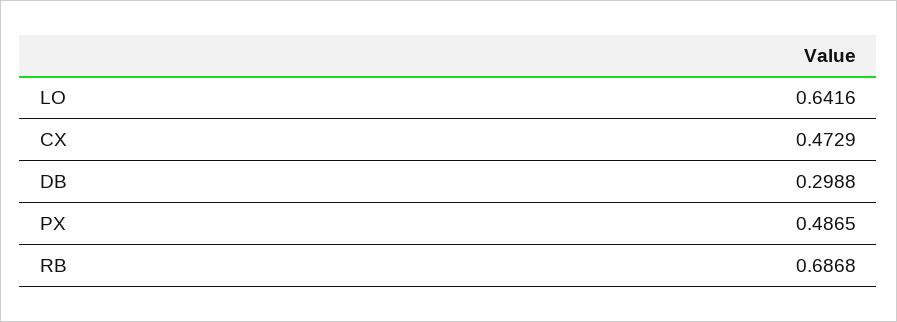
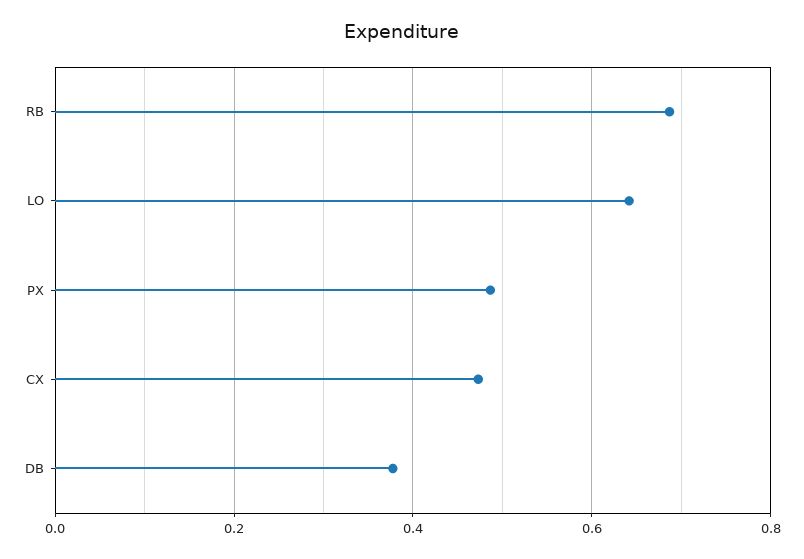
  {
    "LO": 0.6416,
    "CX": 0.4729,
-   "DB": 0.2988,
+   "DB": 0.38,
    "PX": 0.4865,
    "RB": 0.6868
  }

